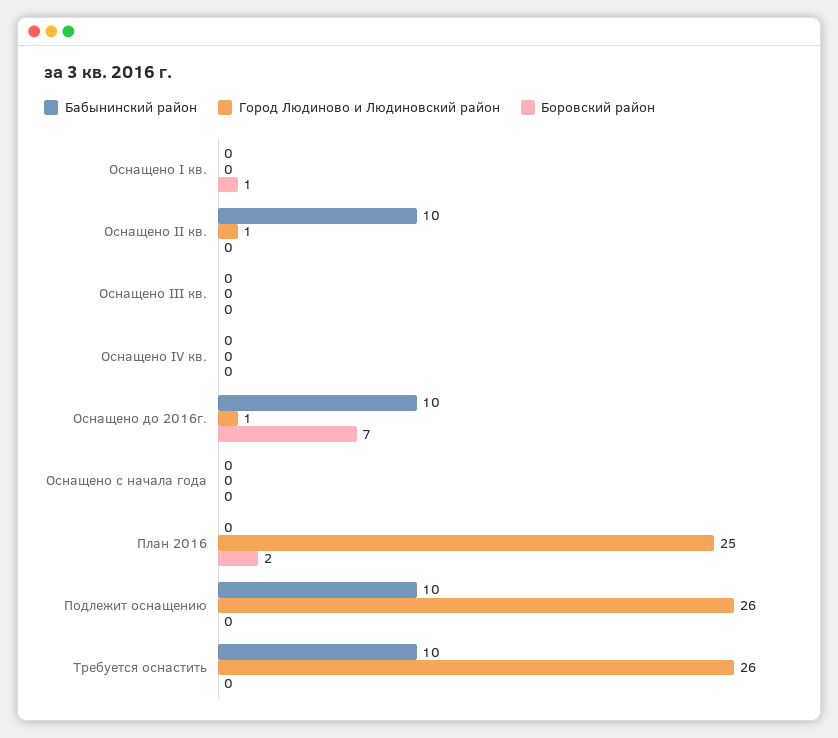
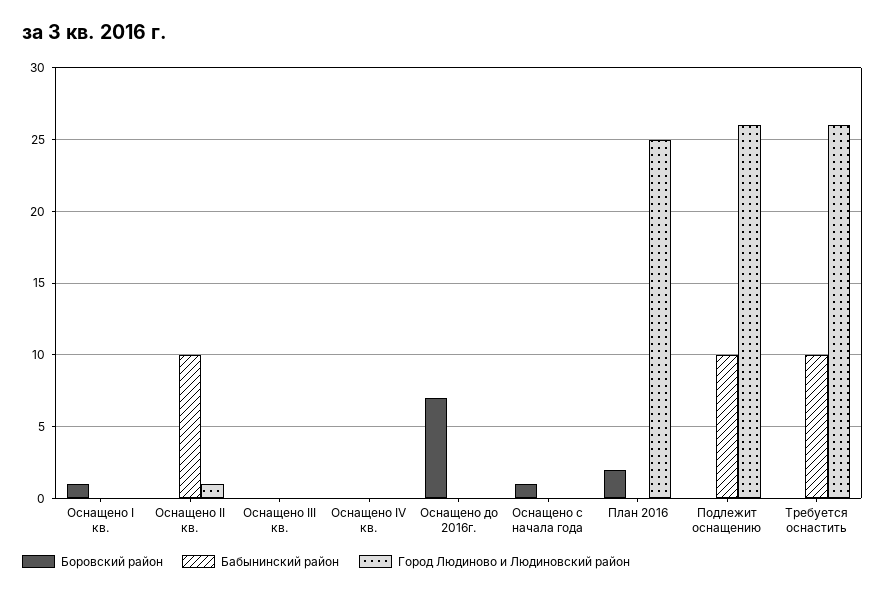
  {
    "Бабынинский район": {
      "Оснащено I кв.": 0,
      "Оснащено II кв.": 10,
      "Оснащено III кв.": 0,
      "Оснащено IV кв.": 0,
-     "Оснащено до 2016г.": 10,
+     "Оснащено до 2016г.": 0,
      "Оснащено с начала года": 0,
      "План 2016": 0,
      "Подлежит оснащению": 10,
      "Требуется оснастить": 10
    },
    "Город Людиново и Людиновский район": {
      "Оснащено I кв.": 0,
      "Оснащено II кв.": 1,
      "Оснащено III кв.": 0,
      "Оснащено IV кв.": 0,
-     "Оснащено до 2016г.": 1,
+     "Оснащено до 2016г.": 0,
      "Оснащено с начала года": 0,
      "План 2016": 25,
      "Подлежит оснащению": 26,
      "Требуется оснастить": 26
    },
    "Боровский район": {
      "Оснащено I кв.": 1,
      "Оснащено II кв.": 0,
      "Оснащено III кв.": 0,
      "Оснащено IV кв.": 0,
      "Оснащено до 2016г.": 7,
-     "Оснащено с начала года": 0,
+     "Оснащено с начала года": 1,
      "План 2016": 2,
      "Подлежит оснащению": 0,
      "Требуется оснастить": 0
    }
  }

